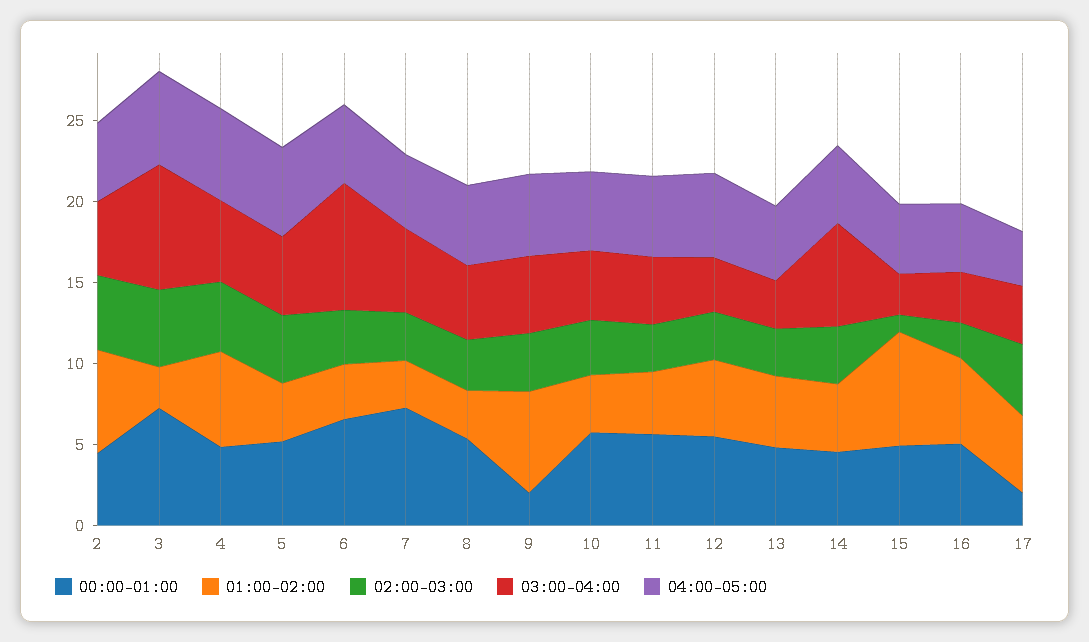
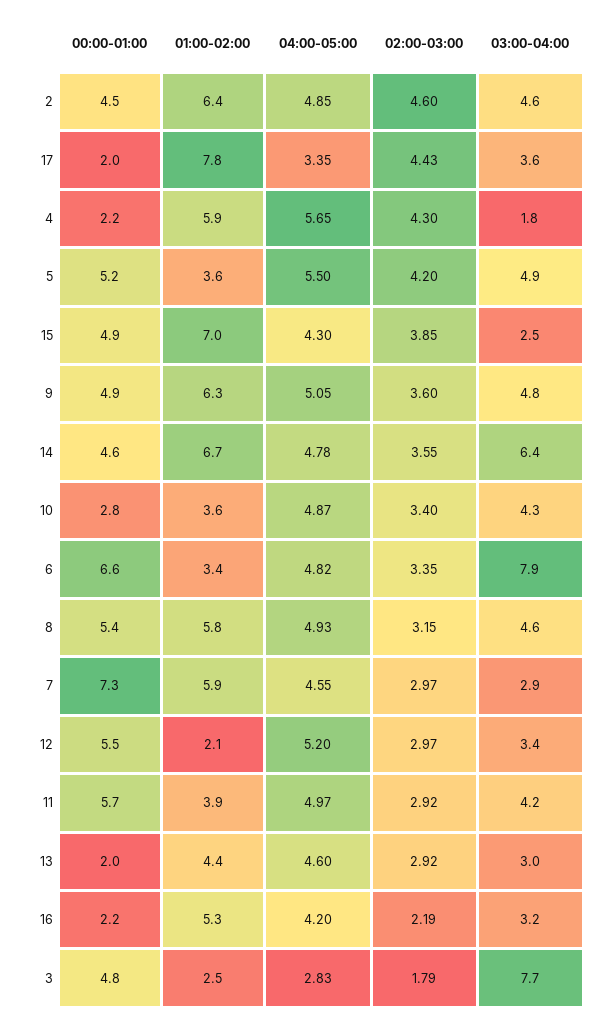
  {
    "00:00-01:00": {
      "2": 4.5,
-     "3": 7,
+     "3": 4.8,
-     "4": 5,
+     "4": 2.2,
      "5": 5.2,
      "6": 6.6,
      "7": 7.3,
      "8": 5.4,
-     "9": 2,
+     "9": 4.9,
-     "10": 6,
+     "10": 2.8,
      "11": 5.7,
      "12": 5.5,
-     "13": 5,
+     "13": 2,
      "14": 4.6,
      "15": 4.9,
-     "16": 5,
+     "16": 2.2,
      "17": 2
    },
    "01:00-02:00": {
      "2": 6.4,
      "3": 2.5,
      "4": 5.9,
      "5": 3.6,
      "6": 3.4,
-     "7": 3,
+     "7": 5.9,
-     "8": 3,
+     "8": 5.8,
      "9": 6.3,
      "10": 3.6,
      "11": 3.9,
-     "12": 5,
+     "12": 2.1,
      "13": 4.4,
-     "14": 4,
+     "14": 6.7,
      "15": 7,
      "16": 5.3,
-     "17": 5
+     "17": 7.8
    },
    "02:00-03:00": {
      "2": 4.6,
-     "3": 5,
+     "3": 1.79,
      "4": 4.3,
      "5": 4.2,
      "6": 3.35,
      "7": 2.97,
      "8": 3.15,
      "9": 3.6,
      "10": 3.4,
      "11": 2.92,
      "12": 2.97,
      "13": 2.92,
      "14": 3.55,
-     "15": 1,
+     "15": 3.85,
      "16": 2.19,
      "17": 4.43
    },
    "03:00-04:00": {
      "2": 4.6,
      "3": 7.7,
-     "4": 5,
+     "4": 1.8,
      "5": 4.9,
      "6": 7.9,
-     "7": 5,
+     "7": 2.9,
      "8": 4.6,
      "9": 4.8,
      "10": 4.3,
      "11": 4.2,
      "12": 3.4,
      "13": 3,
      "14": 6.4,
      "15": 2.5,
      "16": 3.2,
      "17": 3.6
    },
    "04:00-05:00": {
      "2": 4.85,
-     "3": 6,
+     "3": 2.83,
      "4": 5.65,
      "5": 5.5,
      "6": 4.82,
      "7": 4.55,
      "8": 4.93,
      "9": 5.05,
      "10": 4.87,
      "11": 4.97,
      "12": 5.2,
      "13": 4.6,
      "14": 4.78,
      "15": 4.3,
      "16": 4.2,
      "17": 3.35
    }
  }

